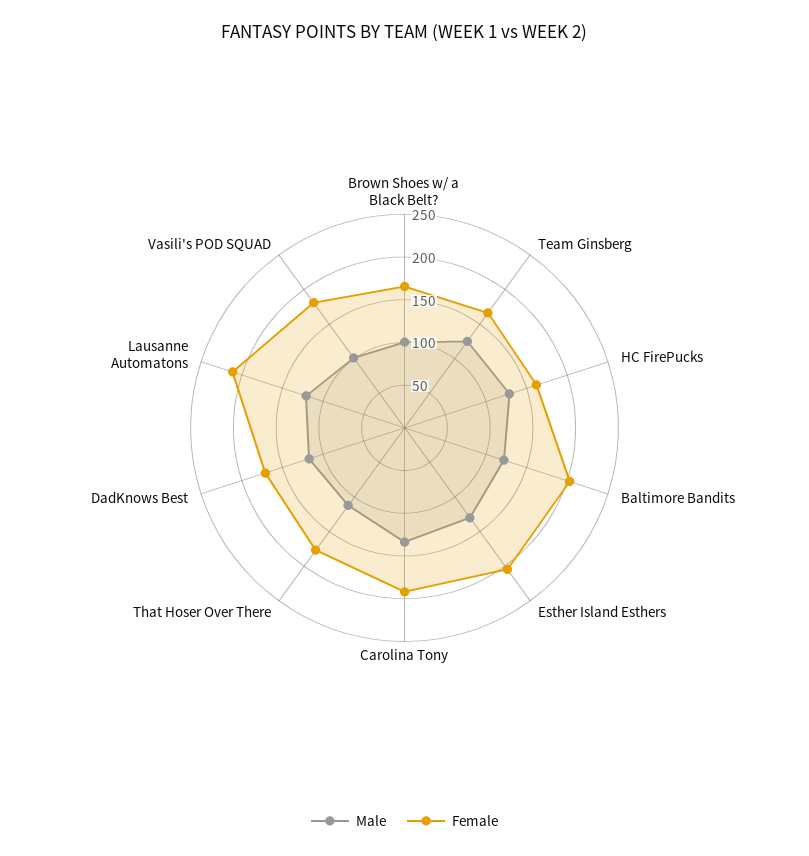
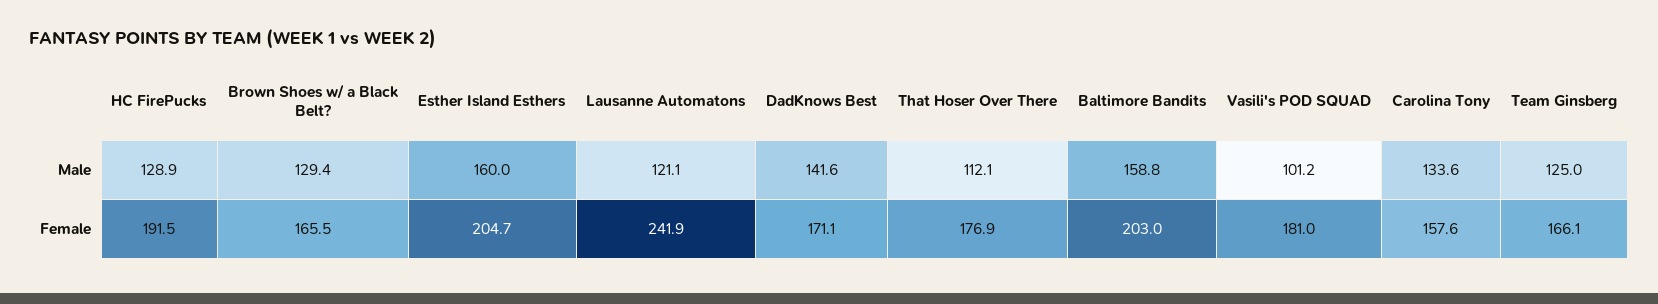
  {
    "Male": {
-     "Brown Shoes w/ a Black Belt?": 100,
+     "Brown Shoes w/ a Black Belt?": 129.4,
      "Team Ginsberg": 125,
      "HC FirePucks": 128.9,
-     "Baltimore Bandits": 120,
+     "Baltimore Bandits": 158.8,
-     "Esther Island Esthers": 130,
+     "Esther Island Esthers": 160,
      "Carolina Tony": 133.6,
      "That Hoser Over There": 112.1,
-     "DadKnows Best": 120,
+     "DadKnows Best": 141.6,
      "Lausanne Automatons": 121.1,
      "Vasili's POD SQUAD": 101.2
    },
    "Female": {
      "Brown Shoes w/ a Black Belt?": 165.5,
      "Team Ginsberg": 166.1,
-     "HC FirePucks": 160,
+     "HC FirePucks": 191.5,
      "Baltimore Bandits": 203,
      "Esther Island Esthers": 204.7,
-     "Carolina Tony": 190,
+     "Carolina Tony": 157.6,
      "That Hoser Over There": 176.9,
      "DadKnows Best": 171.1,
-     "Lausanne Automatons": 210,
+     "Lausanne Automatons": 241.9,
      "Vasili's POD SQUAD": 181
    }
  }

